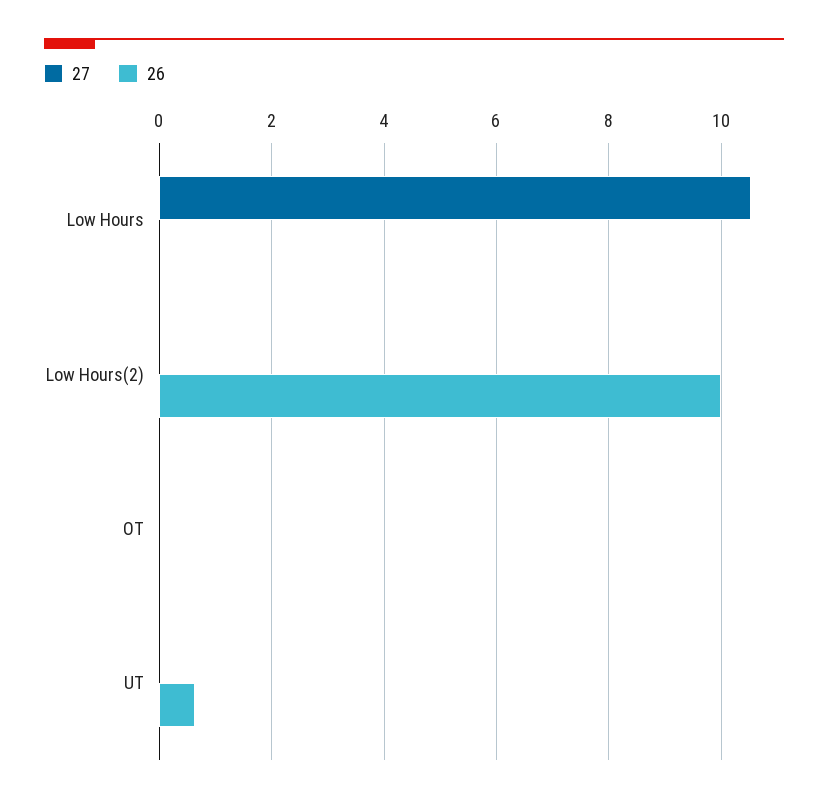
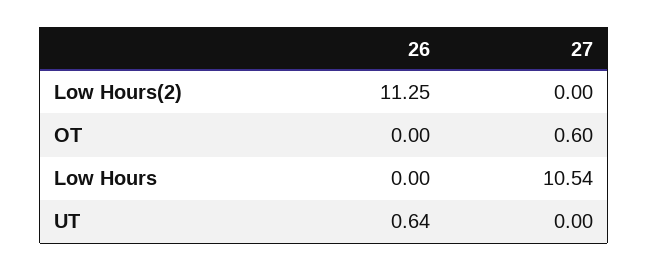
  {
    "27": {
      "Low Hours": 10.54,
      "Low Hours(2)": 0,
-     "OT": 0,
+     "OT": 0.6,
      "UT": 0
    },
    "26": {
      "Low Hours": 0,
-     "Low Hours(2)": 10,
+     "Low Hours(2)": 11.25,
      "OT": 0,
      "UT": 0.64
    }
  }

